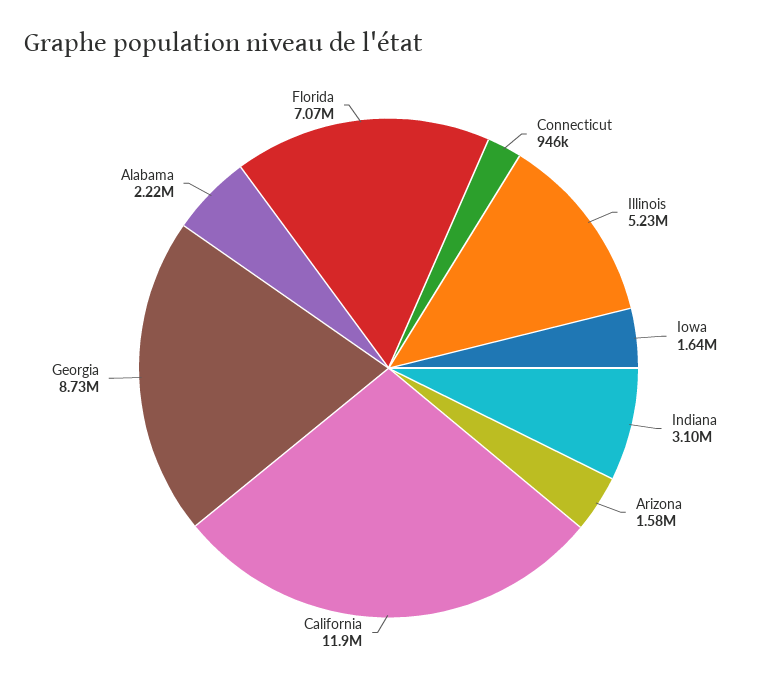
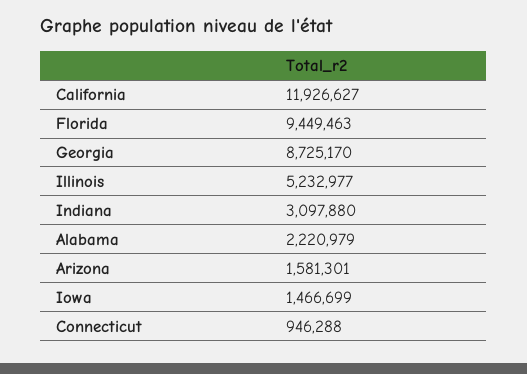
  {
    "Connecticut": 946288,
    "Illinois": 5232977,
-   "Iowa": 1640000,
+   "Iowa": 1466699,
    "Indiana": 3097880,
    "Arizona": 1581301,
    "California": 11926627,
    "Georgia": 8725170,
    "Alabama": 2220979,
-   "Florida": 7070000
+   "Florida": 9449463
  }

